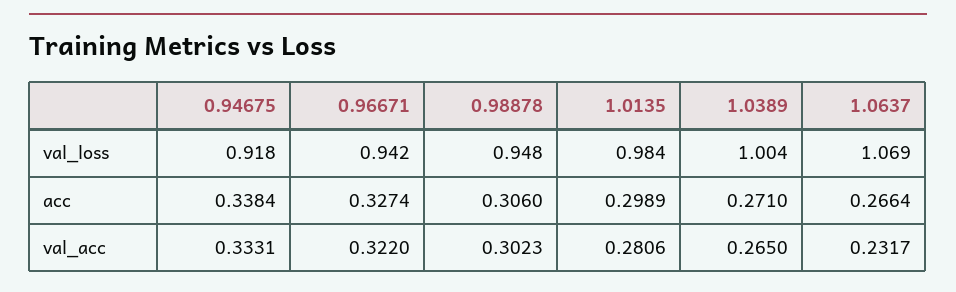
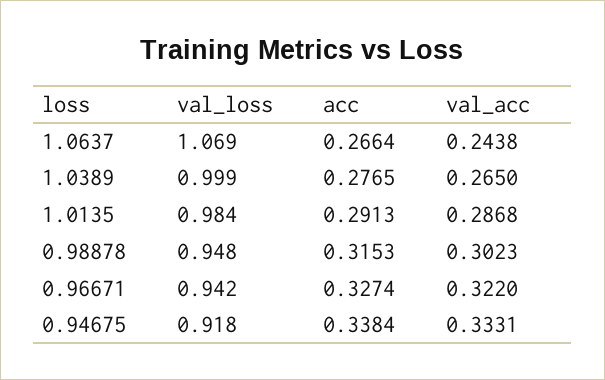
  {
    "0.94675": {
      "val_loss": 0.918,
      "acc": 0.3384,
      "val_acc": 0.3331
    },
    "0.96671": {
      "val_loss": 0.942,
      "acc": 0.3274,
      "val_acc": 0.322
    },
    "0.98878": {
      "val_loss": 0.948,
-     "acc": 0.306,
+     "acc": 0.3153,
      "val_acc": 0.3023
    },
    "1.0135": {
      "val_loss": 0.984,
-     "acc": 0.2989,
+     "acc": 0.2913,
-     "val_acc": 0.2806
+     "val_acc": 0.2868
    },
    "1.0389": {
-     "val_loss": 1.004,
+     "val_loss": 0.999,
-     "acc": 0.271,
+     "acc": 0.2765,
      "val_acc": 0.265
    },
    "1.0637": {
      "val_loss": 1.069,
      "acc": 0.2664,
-     "val_acc": 0.2317
+     "val_acc": 0.2438
    }
  }

